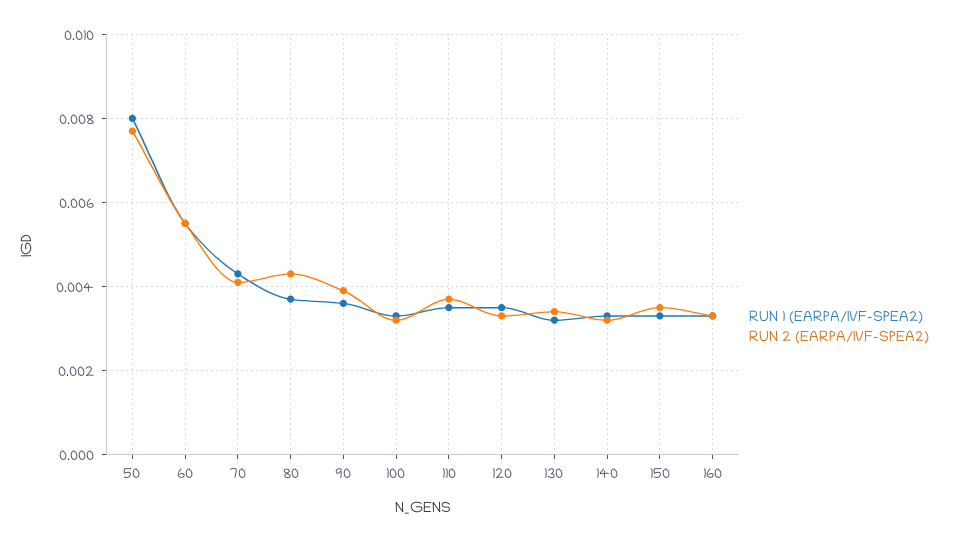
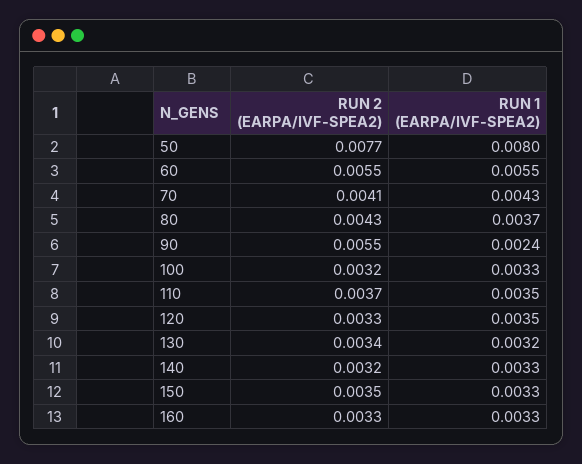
  {
    "RUN 1 (EARPA/IVF-SPEA2)": {
      "50": 0.008,
      "60": 0.0055,
      "70": 0.0043,
      "80": 0.0037,
-     "90": 0.0035,
+     "90": 0.0024,
      "100": 0.0033,
      "110": 0.0035,
      "120": 0.0035,
      "130": 0.0032,
      "140": 0.0033,
      "150": 0.0033,
      "160": 0.0033
    },
    "RUN 2 (EARPA/IVF-SPEA2)": {
      "50": 0.0077,
      "60": 0.0055,
      "70": 0.0041,
      "80": 0.0043,
-     "90": 0.004,
+     "90": 0.0055,
      "100": 0.0032,
      "110": 0.0037,
      "120": 0.0033,
      "130": 0.0034,
      "140": 0.0032,
      "150": 0.0035,
      "160": 0.0033
    }
  }

